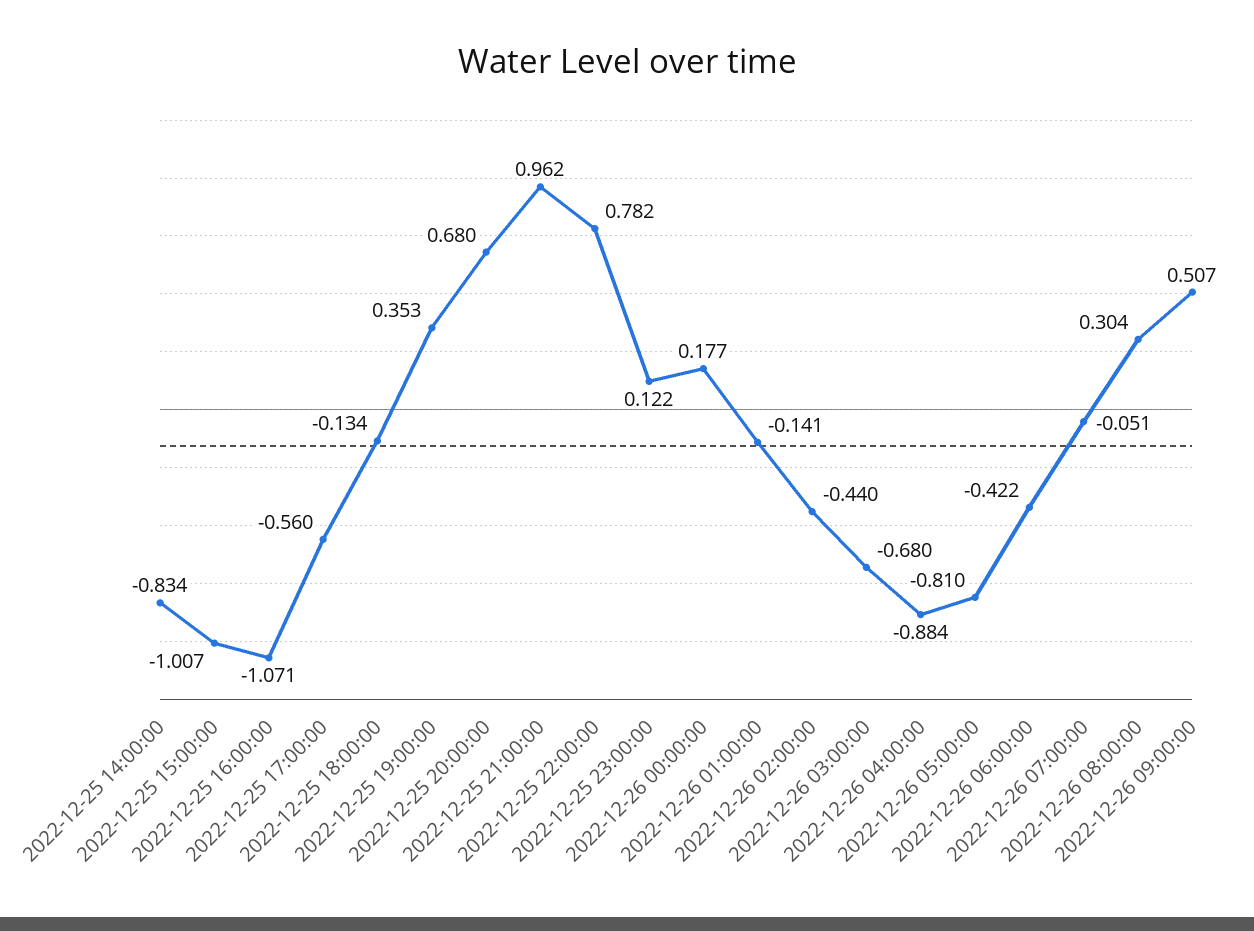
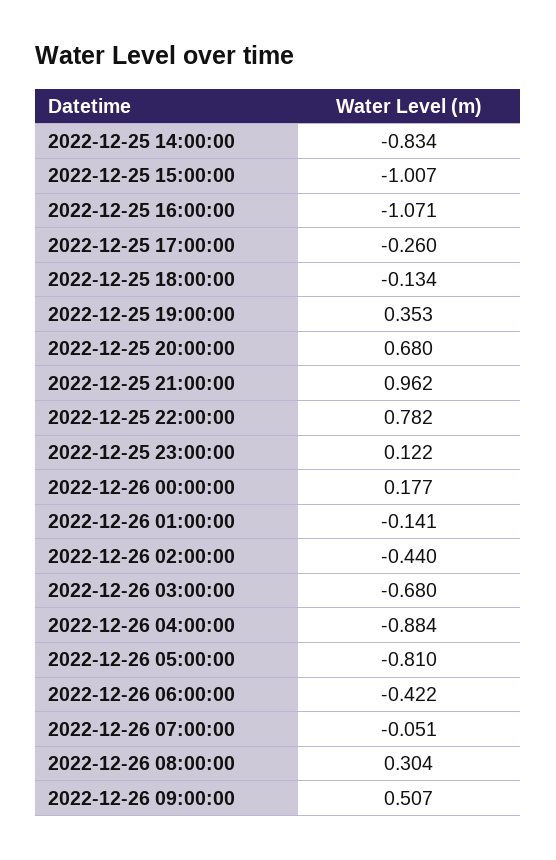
  {
    "2022-12-25 14:00:00": -0.834,
    "2022-12-25 15:00:00": -1.007,
    "2022-12-25 16:00:00": -1.071,
-   "2022-12-25 17:00:00": -0.56,
+   "2022-12-25 17:00:00": -0.26,
    "2022-12-25 18:00:00": -0.134,
    "2022-12-25 19:00:00": 0.353,
    "2022-12-25 20:00:00": 0.68,
    "2022-12-25 21:00:00": 0.962,
    "2022-12-25 22:00:00": 0.782,
    "2022-12-25 23:00:00": 0.122,
    "2022-12-26 00:00:00": 0.177,
    "2022-12-26 01:00:00": -0.141,
    "2022-12-26 02:00:00": -0.44,
    "2022-12-26 03:00:00": -0.68,
    "2022-12-26 04:00:00": -0.884,
    "2022-12-26 05:00:00": -0.81,
    "2022-12-26 06:00:00": -0.422,
    "2022-12-26 07:00:00": -0.051,
    "2022-12-26 08:00:00": 0.304,
    "2022-12-26 09:00:00": 0.507
  }

